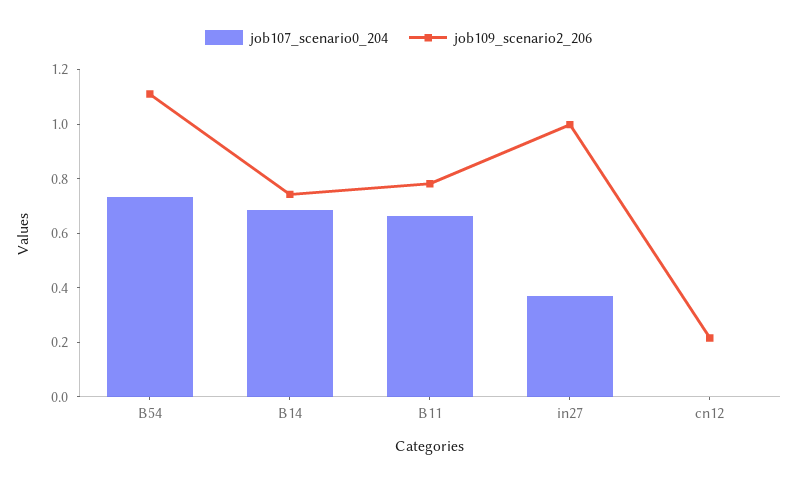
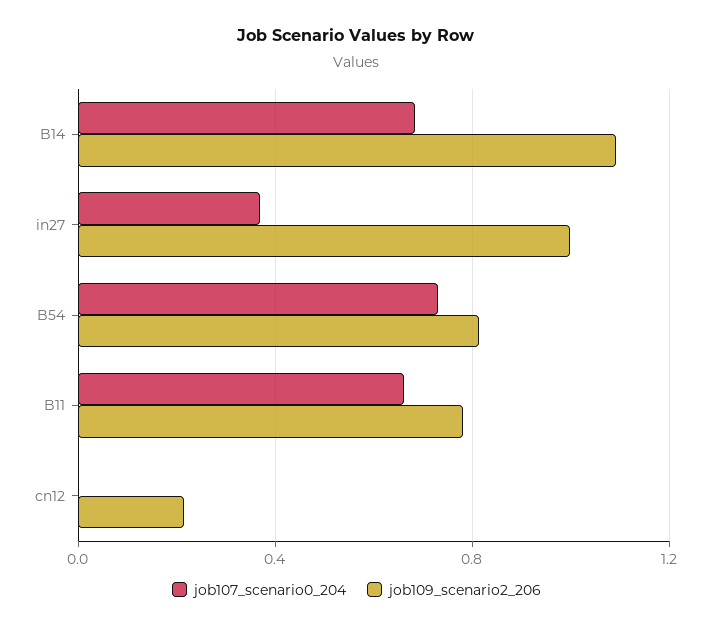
  {
    "job107_scenario0_204": {
      "B54": 0.75,
      "B14": 0.7,
      "B11": 0.65,
      "in27": 0.35,
      "cn12": 0
    },
    "job109_scenario2_206": {
-     "B54": 1.1,
+     "B54": 0.8,
-     "B14": 0.75,
+     "B14": 1.1,
      "B11": 0.8,
      "in27": 1,
      "cn12": 0.2
    }
  }

